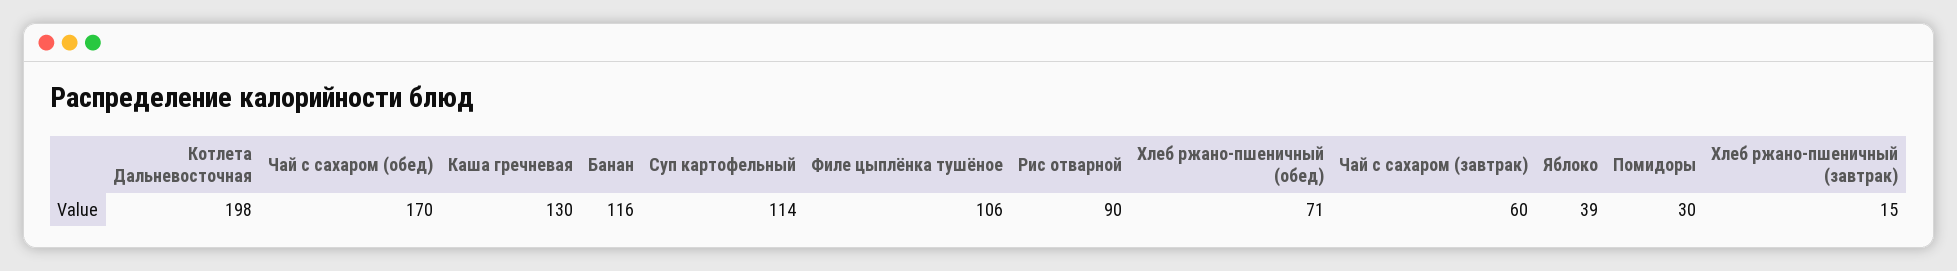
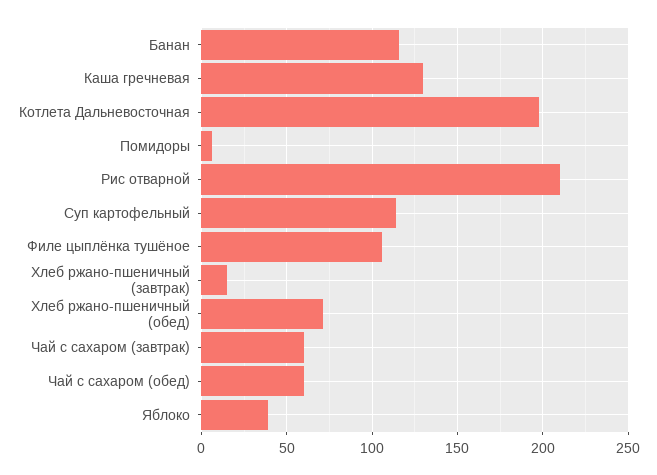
  {
    "Котлета Дальневосточная": 198,
-   "Чай с сахаром (обед)": 170,
+   "Чай с сахаром (обед)": 60,
    "Каша гречневая": 130,
    "Банан": 116,
    "Суп картофельный": 114,
    "Филе цыплёнка тушёное": 106,
-   "Рис отварной": 90,
+   "Рис отварной": 210,
    "Хлеб ржано-пшеничный (обед)": 71,
    "Чай с сахаром (завтрак)": 60,
    "Яблоко": 39,
-   "Помидоры": 30,
+   "Помидоры": 5,
    "Хлеб ржано-пшеничный (завтрак)": 15
  }

